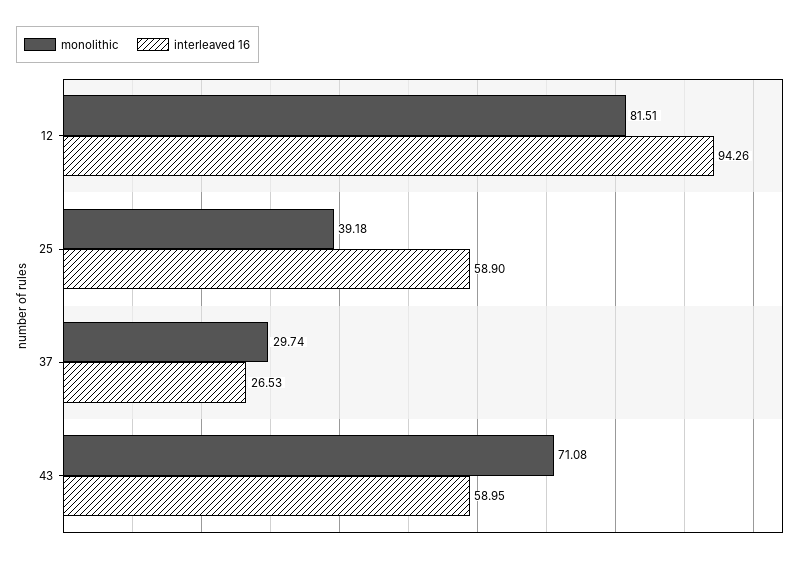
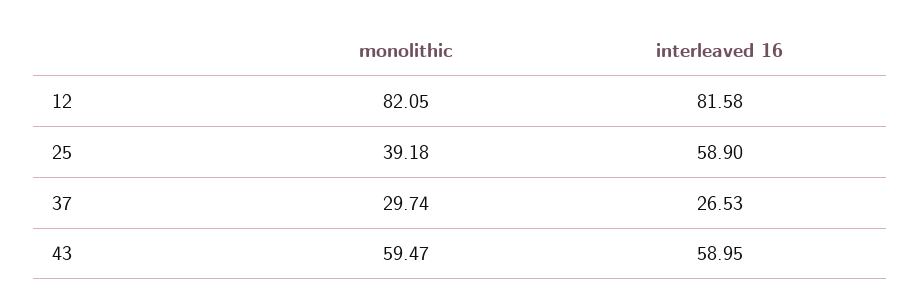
  {
    "monolithic": {
-     "12": 81.51,
+     "12": 82.05,
      "25": 39.18,
      "37": 29.74,
-     "43": 71.08
+     "43": 59.47
    },
    "interleaved 16": {
-     "12": 94.26,
+     "12": 81.58,
      "25": 58.9,
      "37": 26.53,
      "43": 58.95
    }
  }

